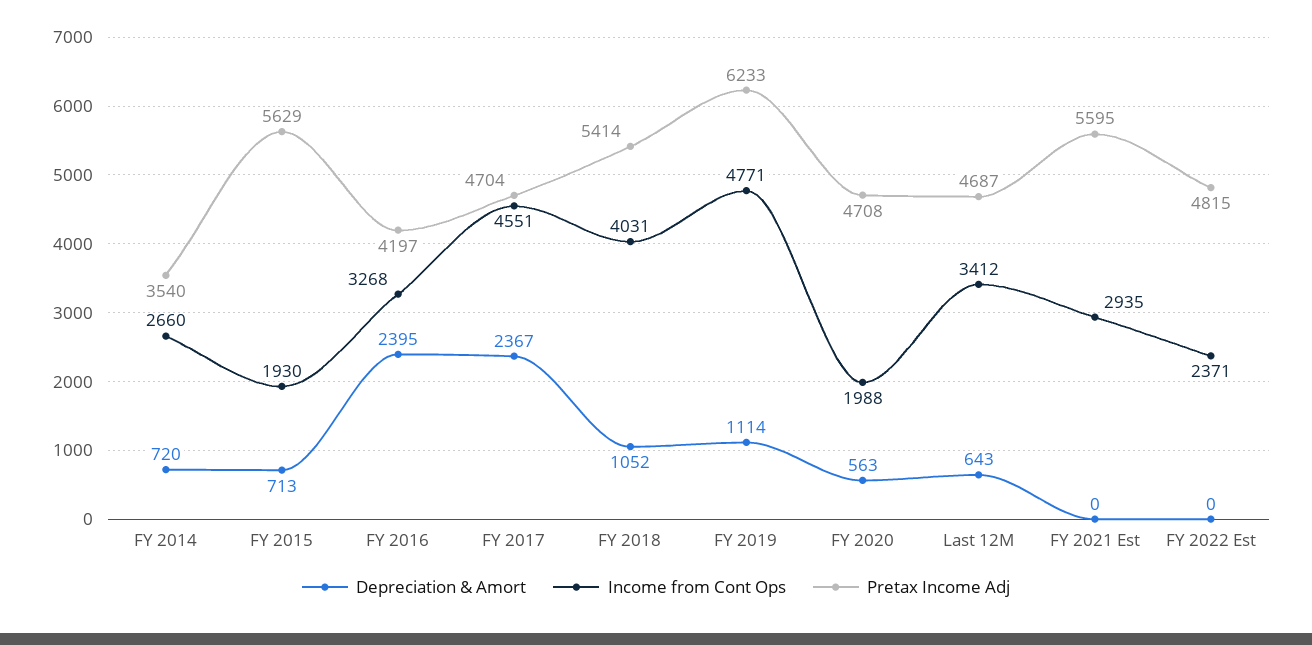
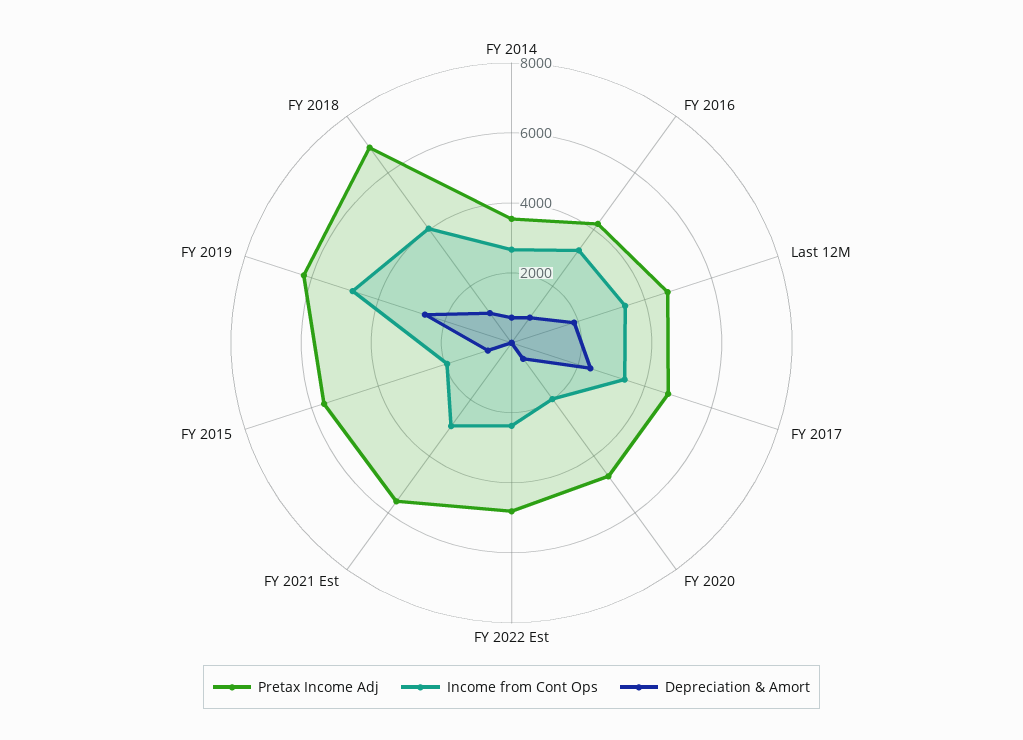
  {
    "Depreciation & Amort": {
      "FY 2014": 720,
      "FY 2015": 713,
-     "FY 2016": 2395,
+     "FY 2016": 1000,
      "FY 2017": 2367,
      "FY 2018": 1052,
-     "FY 2019": 1114,
+     "FY 2019": 2500,
      "FY 2020": 563,
-     "Last 12M": 643,
+     "Last 12M": 2000,
      "FY 2021 Est": 0,
      "FY 2022 Est": 0
    },
    "Income from Cont Ops": {
      "FY 2014": 2660,
      "FY 2015": 1930,
      "FY 2016": 3268,
-     "FY 2017": 4551,
+     "FY 2017": 3500,
      "FY 2018": 4031,
      "FY 2019": 4771,
      "FY 2020": 1988,
      "Last 12M": 3412,
      "FY 2021 Est": 2935,
      "FY 2022 Est": 2371
    },
    "Pretax Income Adj": {
      "FY 2014": 3540,
      "FY 2015": 5629,
      "FY 2016": 4197,
      "FY 2017": 4704,
-     "FY 2018": 5414,
+     "FY 2018": 7000,
      "FY 2019": 6233,
      "FY 2020": 4708,
      "Last 12M": 4687,
      "FY 2021 Est": 5595,
      "FY 2022 Est": 4815
    }
  }

